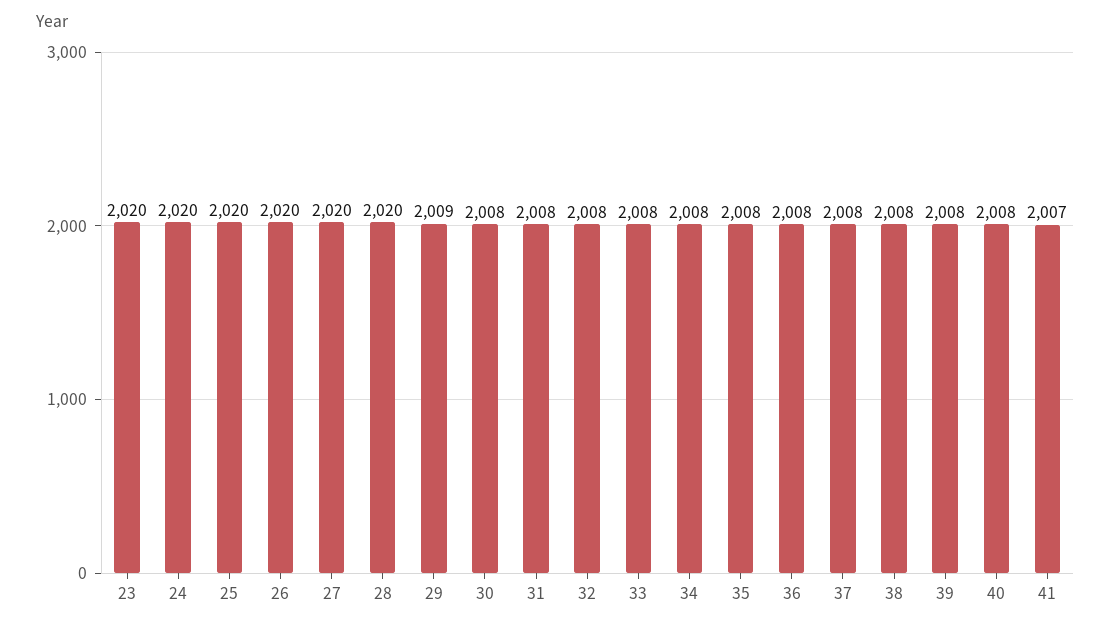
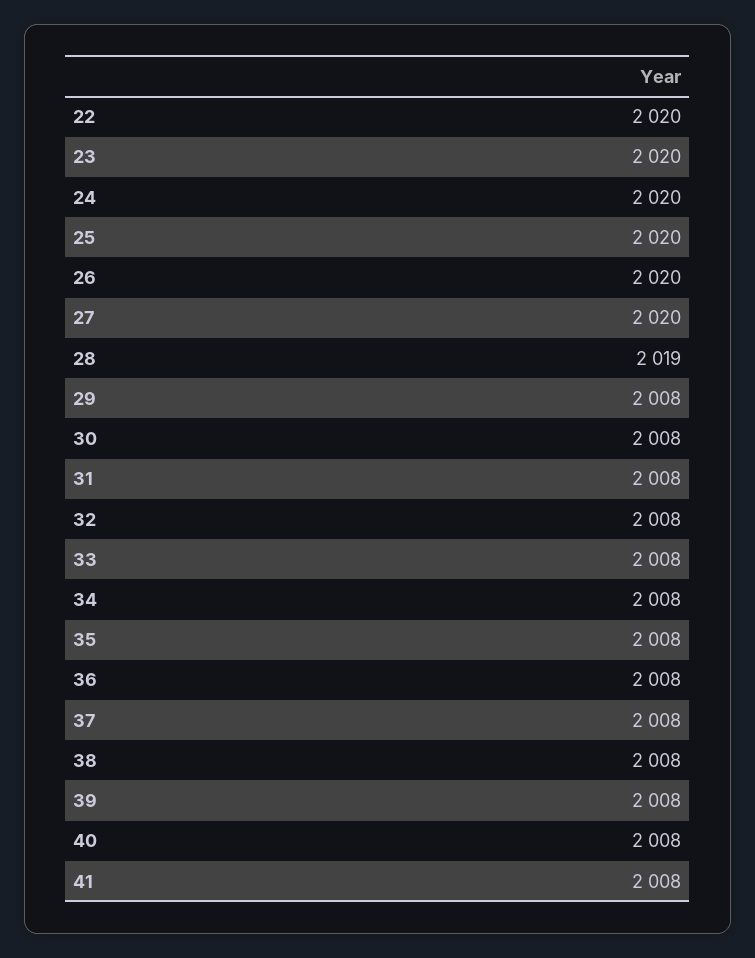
  {
    "23": 2020,
    "24": 2020,
    "25": 2020,
    "26": 2020,
    "27": 2020,
-   "28": 2020,
+   "28": 2019,
-   "29": 2009,
+   "29": 2008,
    "30": 2008,
    "31": 2008,
    "32": 2008,
    "33": 2008,
    "34": 2008,
    "35": 2008,
    "36": 2008,
    "37": 2008,
    "38": 2008,
    "39": 2008,
    "40": 2008,
-   "41": 2007
+   "41": 2008,
+   "22": 2020
  }

